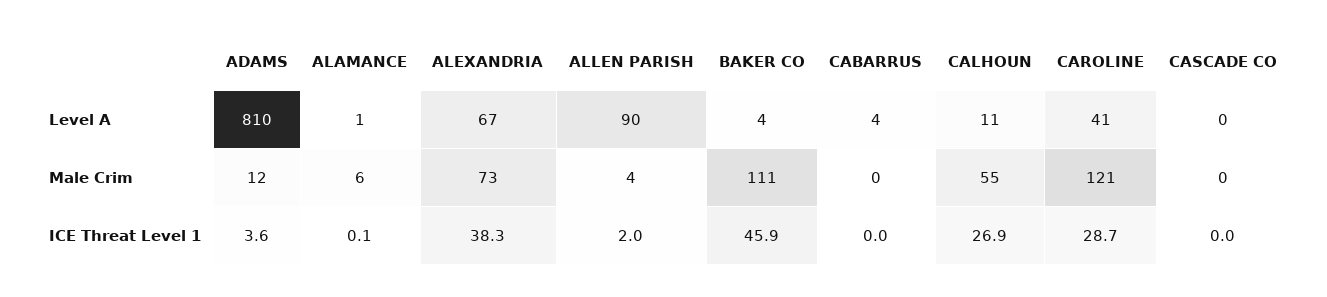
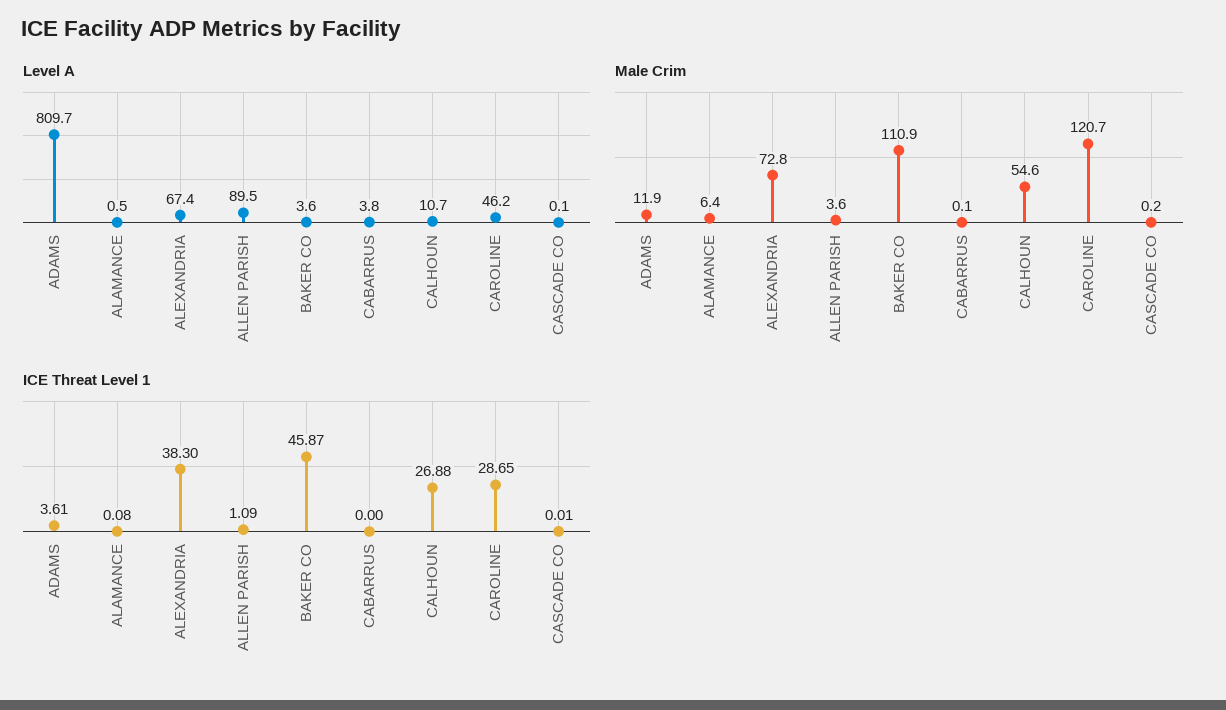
  {
    "Level A": {
      "ADAMS": 809.7,
      "ALAMANCE": 0.5,
      "ALEXANDRIA": 67.4,
      "ALLEN PARISH": 89.5,
      "BAKER CO": 3.6,
      "CABARRUS": 3.8,
      "CALHOUN": 10.7,
-     "CAROLINE": 41,
+     "CAROLINE": 46.2,
      "CASCADE CO": 0.1
    },
    "Male Crim": {
      "ADAMS": 11.9,
      "ALAMANCE": 6.4,
      "ALEXANDRIA": 72.8,
      "ALLEN PARISH": 3.6,
      "BAKER CO": 110.9,
      "CABARRUS": 0.1,
      "CALHOUN": 54.6,
      "CAROLINE": 120.7,
      "CASCADE CO": 0.2
    },
    "ICE Threat Level 1": {
      "ADAMS": 3.61,
      "ALAMANCE": 0.08,
      "ALEXANDRIA": 38.3,
-     "ALLEN PARISH": 2,
+     "ALLEN PARISH": 1.09,
      "BAKER CO": 45.87,
      "CABARRUS": 0,
      "CALHOUN": 26.88,
      "CAROLINE": 28.65,
      "CASCADE CO": 0.01
    }
  }

